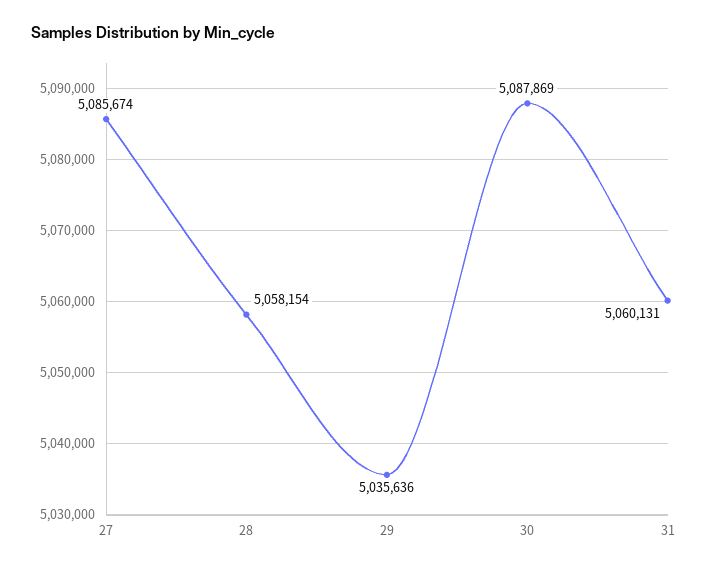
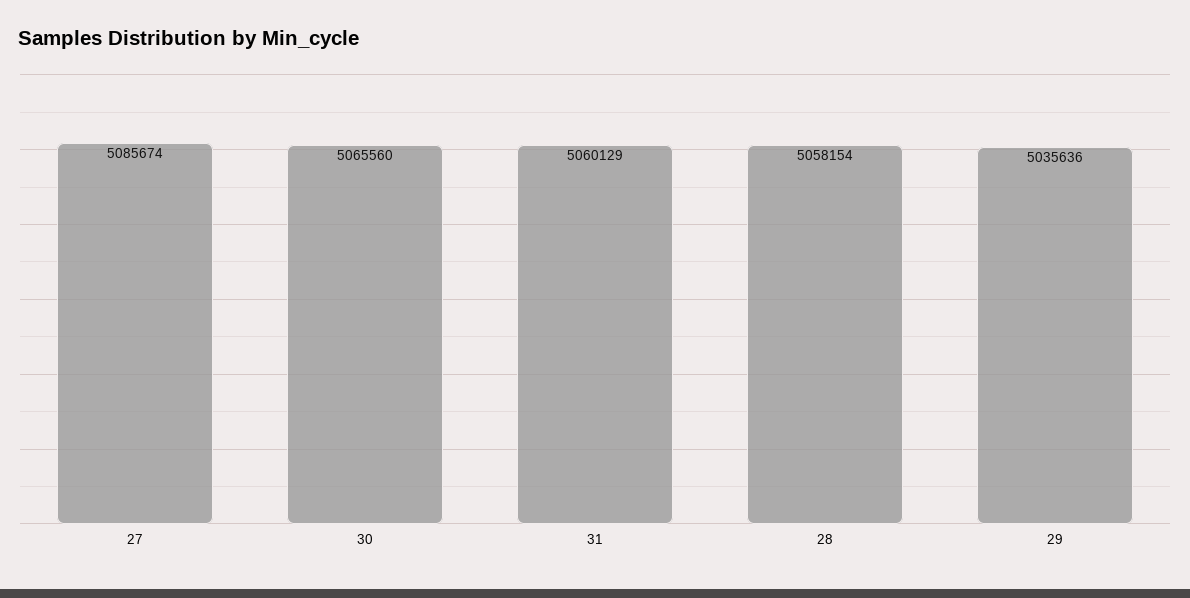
  {
    "27": 5085674,
    "28": 5058154,
    "29": 5035636,
-   "30": 5087869,
+   "30": 5065560,
-   "31": 5060131
+   "31": 5060129
  }

